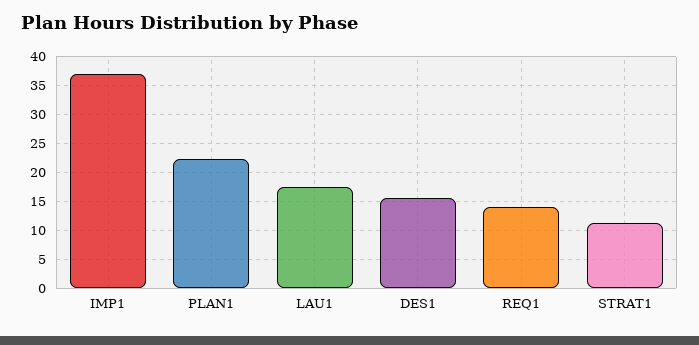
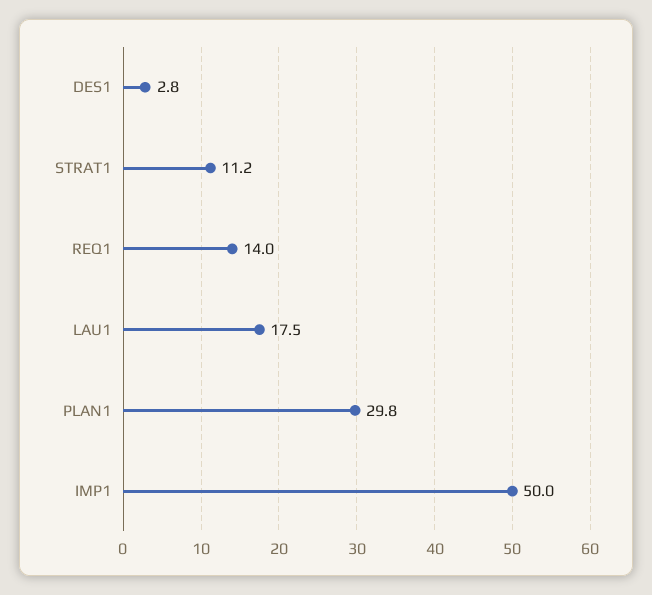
  {
-   "IMP1": 37.5,
+   "IMP1": 50,
-   "PLAN1": 22.5,
+   "PLAN1": 29.8,
    "LAU1": 17.5,
-   "DES1": 15,
+   "DES1": 2.8,
    "REQ1": 14,
    "STRAT1": 11.2
  }

